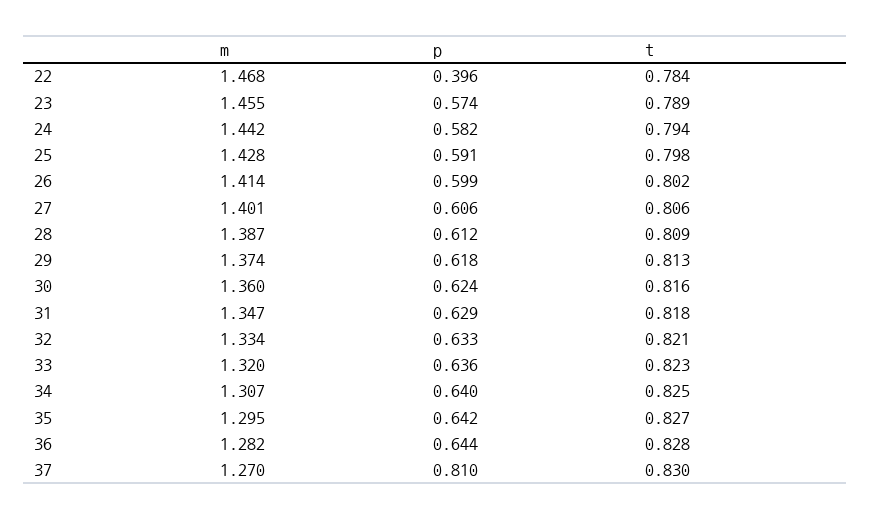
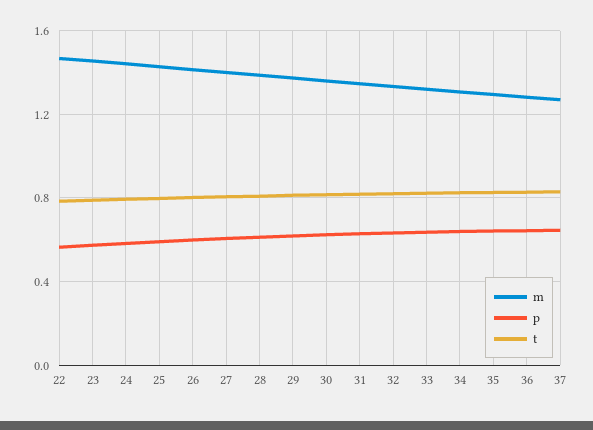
  {
    "m": {
      "22": 1.468,
      "23": 1.455,
      "24": 1.442,
      "25": 1.428,
      "26": 1.414,
      "27": 1.401,
      "28": 1.387,
      "29": 1.374,
      "30": 1.36,
      "31": 1.347,
      "32": 1.334,
      "33": 1.32,
      "34": 1.307,
      "35": 1.295,
      "36": 1.282,
      "37": 1.27
    },
    "p": {
-     "22": 0.396,
+     "22": 0.55,
      "23": 0.574,
      "24": 0.582,
      "25": 0.591,
      "26": 0.599,
      "27": 0.606,
      "28": 0.612,
      "29": 0.618,
      "30": 0.624,
      "31": 0.629,
      "32": 0.633,
      "33": 0.636,
      "34": 0.64,
      "35": 0.642,
      "36": 0.644,
-     "37": 0.81
+     "37": 0.65
    },
    "t": {
      "22": 0.784,
      "23": 0.789,
      "24": 0.794,
      "25": 0.798,
      "26": 0.802,
      "27": 0.806,
      "28": 0.809,
      "29": 0.813,
      "30": 0.816,
      "31": 0.818,
      "32": 0.821,
      "33": 0.823,
      "34": 0.825,
      "35": 0.827,
      "36": 0.828,
      "37": 0.83
    }
  }

